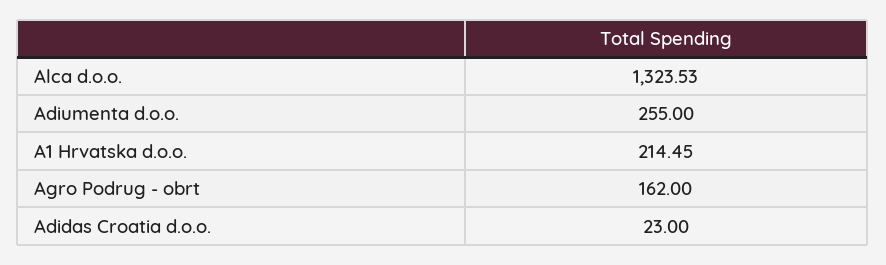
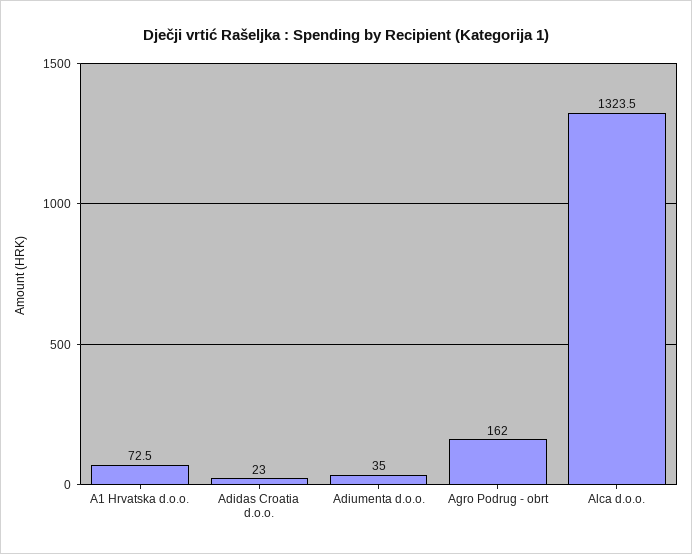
  {
    "Alca d.o.o.": 1323.53,
-   "Adiumenta d.o.o.": 255,
+   "Adiumenta d.o.o.": 35,
-   "A1 Hrvatska d.o.o.": 214.45,
+   "A1 Hrvatska d.o.o.": 72.5,
    "Agro Podrug - obrt": 162,
    "Adidas Croatia d.o.o.": 23
  }

